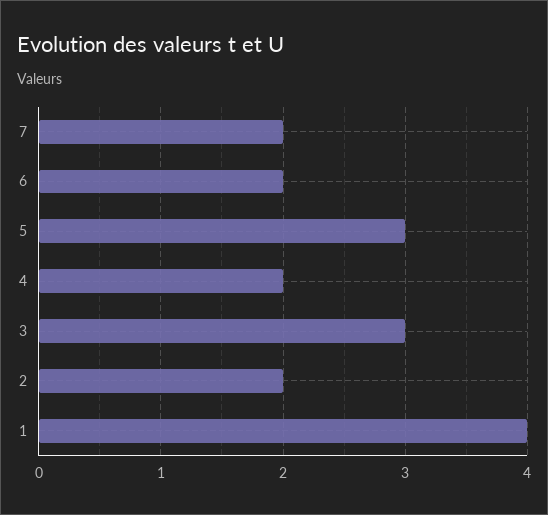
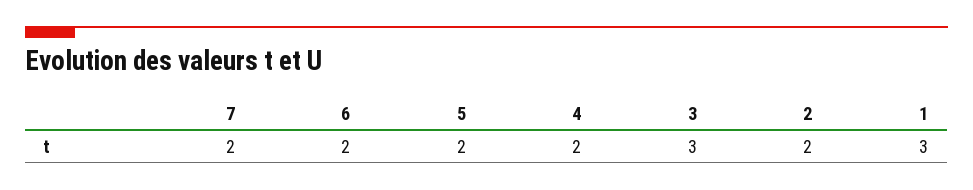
  {
    "7": 2,
    "6": 2,
-   "5": 3,
+   "5": 2,
    "4": 2,
    "3": 3,
    "2": 2,
-   "1": 4
+   "1": 3
  }

